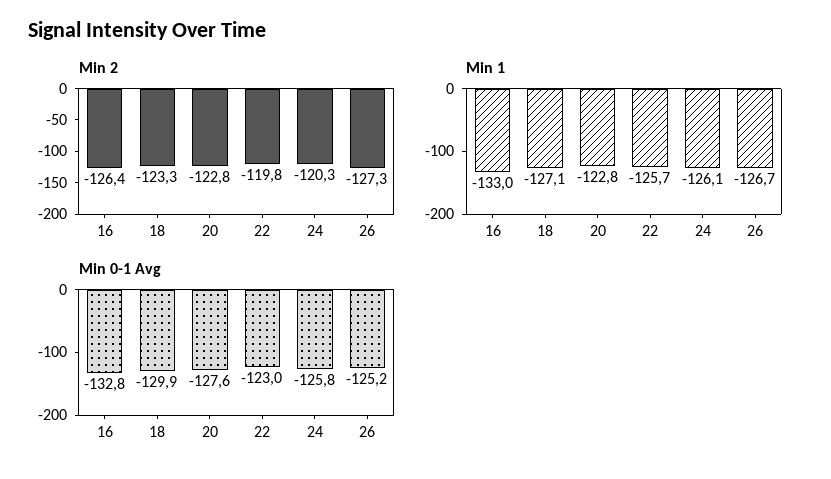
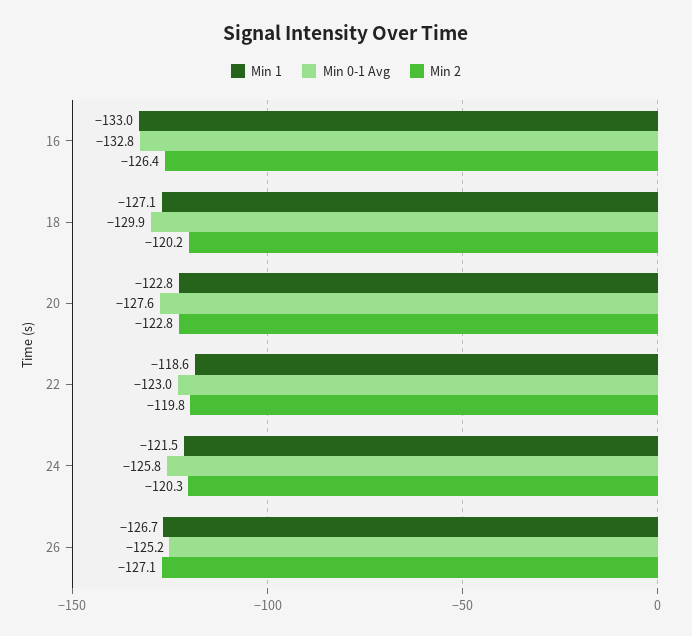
  {
    "Min 2": {
      "16": -126.4,
-     "18": -123.3,
+     "18": -120.2,
      "20": -122.8,
      "22": -119.8,
      "24": -120.3,
-     "26": -127.3
+     "26": -127.1
    },
    "Min 1": {
      "16": -133,
      "18": -127.1,
      "20": -122.8,
-     "22": -125.7,
+     "22": -118.6,
-     "24": -126.1,
+     "24": -121.5,
      "26": -126.7
    },
    "Min 0-1 Avg": {
      "16": -132.8,
      "18": -129.9,
      "20": -127.6,
      "22": -123,
      "24": -125.8,
      "26": -125.2
    }
  }

